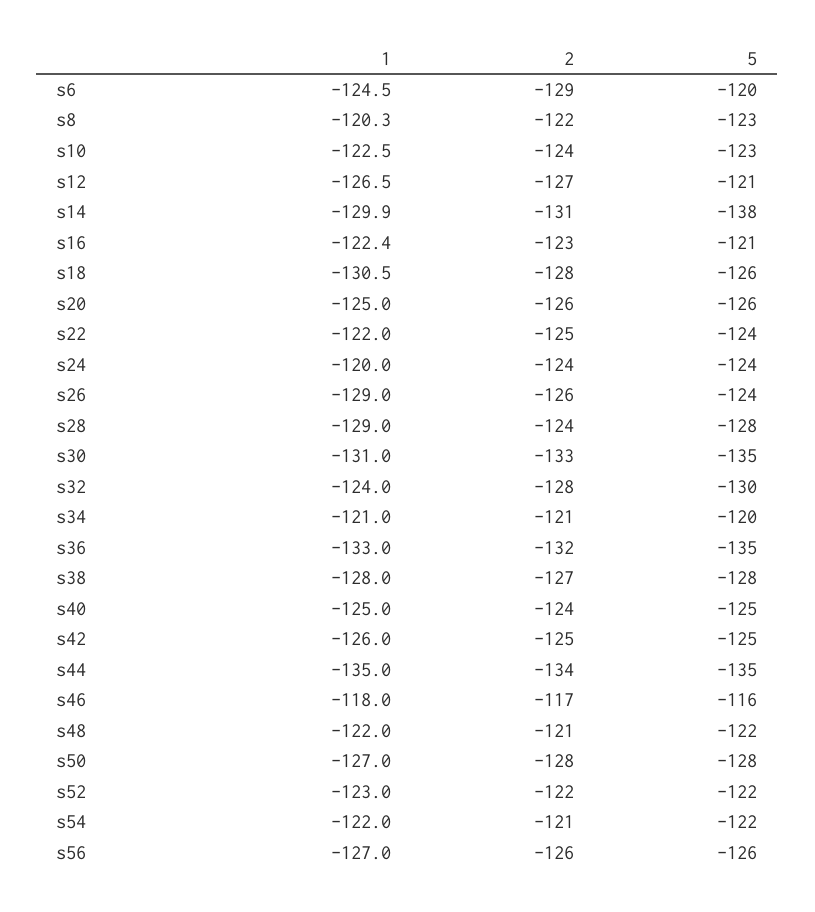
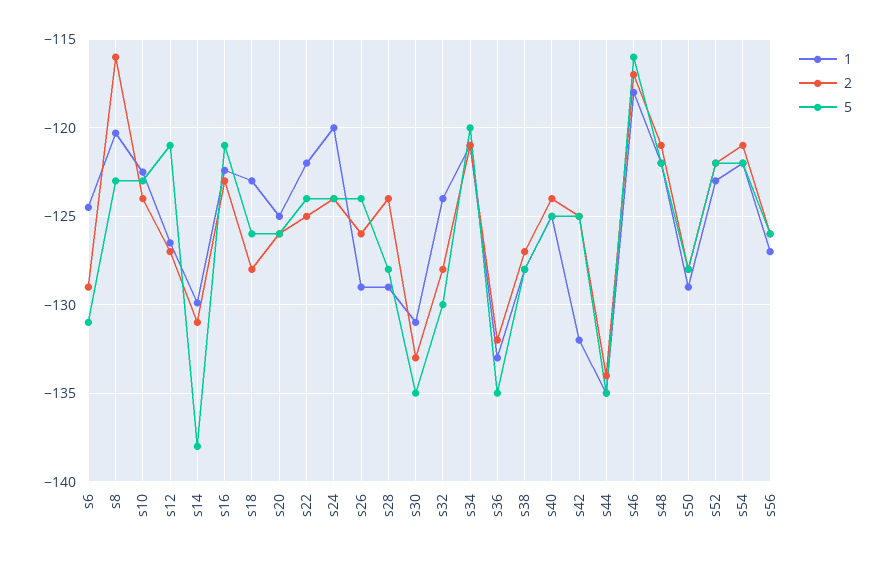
  {
    "1": {
      "s6": -124.5,
      "s8": -120.3,
      "s10": -122.5,
      "s12": -126.5,
      "s14": -129.9,
      "s16": -122.4,
-     "s18": -130.5,
+     "s18": -123,
      "s20": -125,
      "s22": -122,
      "s24": -120,
      "s26": -129,
      "s28": -129,
      "s30": -131,
      "s32": -124,
      "s34": -121,
      "s36": -133,
      "s38": -128,
      "s40": -125,
-     "s42": -126,
+     "s42": -132,
      "s44": -135,
      "s46": -118,
      "s48": -122,
-     "s50": -127,
+     "s50": -129,
      "s52": -123,
      "s54": -122,
      "s56": -127
    },
    "2": {
      "s6": -129,
-     "s8": -122,
+     "s8": -116,
      "s10": -124,
      "s12": -127,
      "s14": -131,
      "s16": -123,
      "s18": -128,
      "s20": -126,
      "s22": -125,
      "s24": -124,
      "s26": -126,
      "s28": -124,
      "s30": -133,
      "s32": -128,
      "s34": -121,
      "s36": -132,
      "s38": -127,
      "s40": -124,
      "s42": -125,
      "s44": -134,
      "s46": -117,
      "s48": -121,
      "s50": -128,
      "s52": -122,
      "s54": -121,
      "s56": -126
    },
    "5": {
-     "s6": -120,
+     "s6": -131,
      "s8": -123,
      "s10": -123,
      "s12": -121,
      "s14": -138,
      "s16": -121,
      "s18": -126,
      "s20": -126,
      "s22": -124,
      "s24": -124,
      "s26": -124,
      "s28": -128,
      "s30": -135,
      "s32": -130,
      "s34": -120,
      "s36": -135,
      "s38": -128,
      "s40": -125,
      "s42": -125,
      "s44": -135,
      "s46": -116,
      "s48": -122,
      "s50": -128,
      "s52": -122,
      "s54": -122,
      "s56": -126
    }
  }

